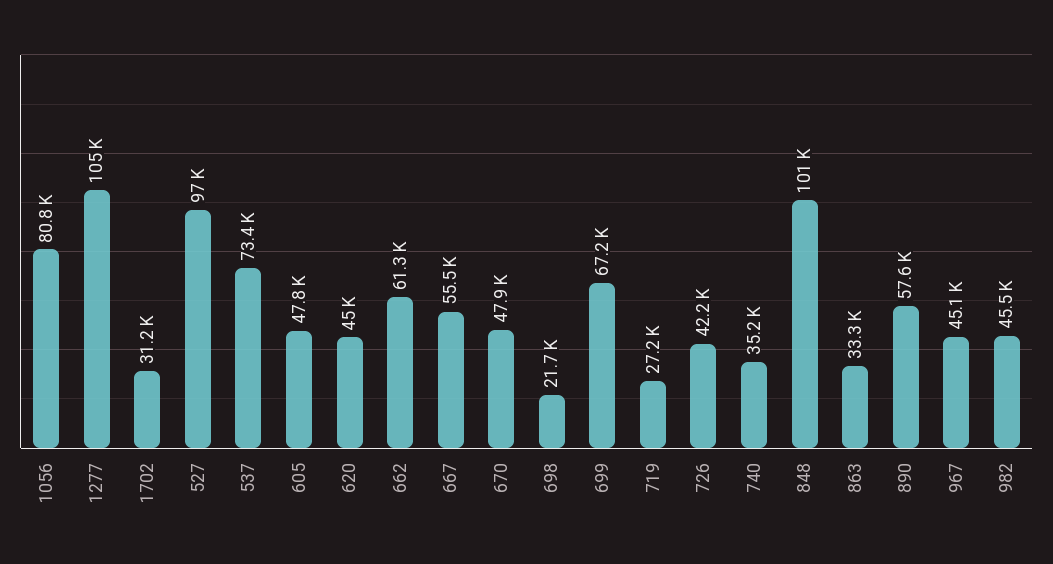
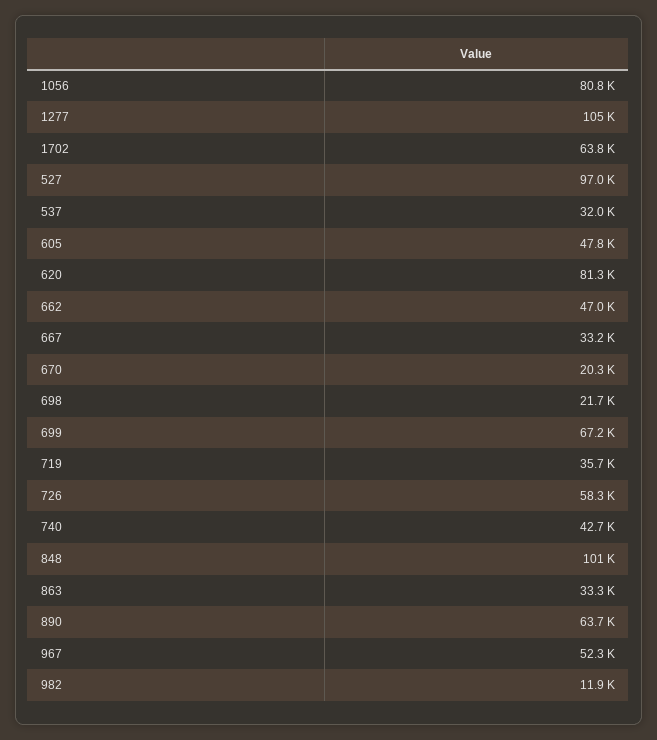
  {
    "1056": 80800,
    "1277": 105000,
-   "1702": 31200,
+   "1702": 63800,
    "527": 97000,
-   "537": 73400,
+   "537": 32000,
    "605": 47800,
-   "620": 45000,
+   "620": 81300,
-   "662": 61300,
+   "662": 47000,
-   "667": 55500,
+   "667": 33200,
-   "670": 47900,
+   "670": 20300,
    "698": 21700,
    "699": 67200,
-   "719": 27200,
+   "719": 35700,
-   "726": 42200,
+   "726": 58300,
-   "740": 35200,
+   "740": 42700,
    "848": 101000,
    "863": 33300,
-   "890": 57600,
+   "890": 63700,
-   "967": 45100,
+   "967": 52300,
-   "982": 45500
+   "982": 11900
  }

